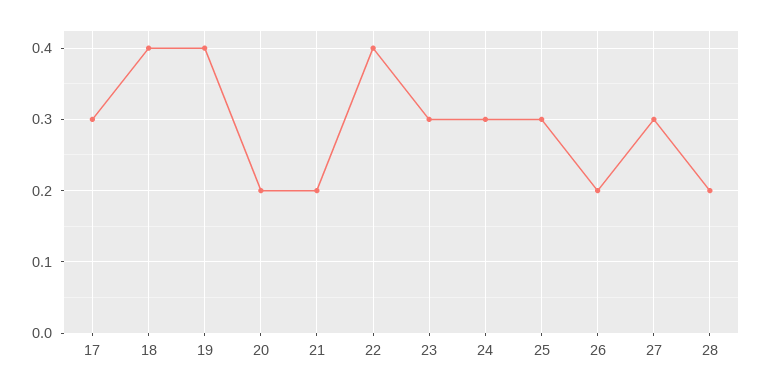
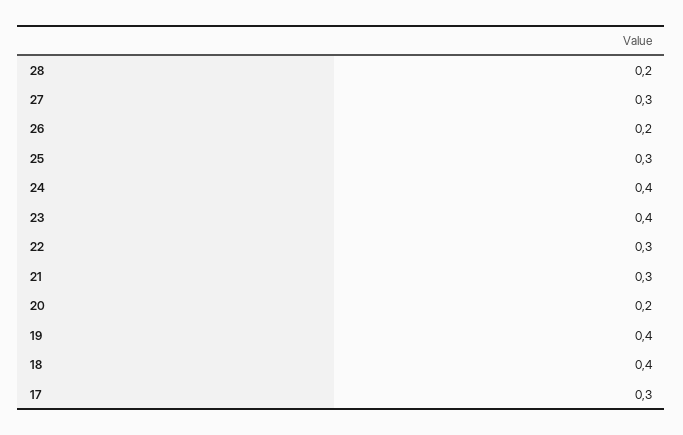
  {
    "17": 0.3,
    "18": 0.4,
    "19": 0.4,
    "20": 0.2,
-   "21": 0.2,
+   "21": 0.3,
-   "22": 0.4,
+   "22": 0.3,
-   "23": 0.3,
+   "23": 0.4,
-   "24": 0.3,
+   "24": 0.4,
    "25": 0.3,
    "26": 0.2,
    "27": 0.3,
    "28": 0.2
  }

